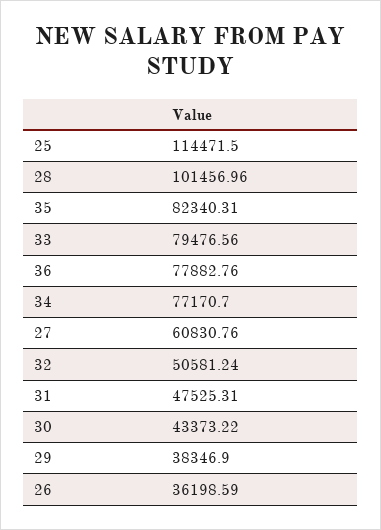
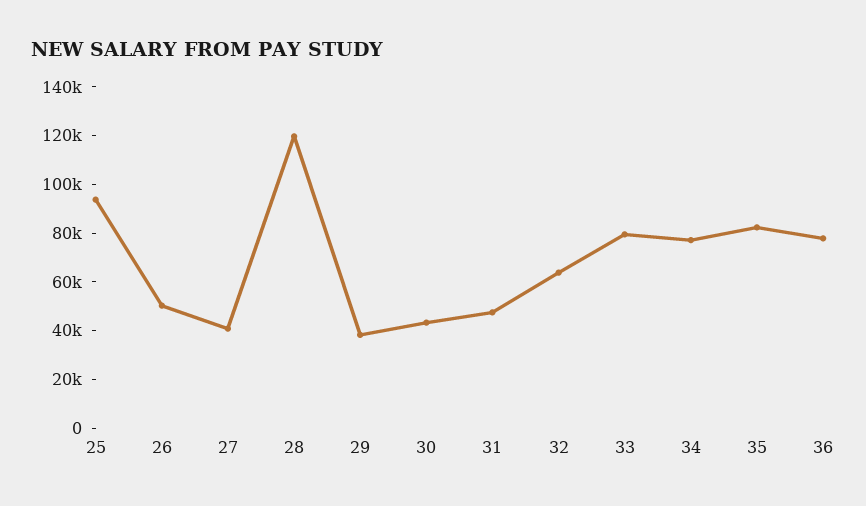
  {
-   "25": 114471.5,
+   "25": 95000,
-   "28": 101456.96,
+   "28": 120000,
    "35": 82340.31,
    "33": 79476.56,
    "36": 77882.76,
    "34": 77170.7,
-   "27": 60830.76,
+   "27": 40000,
-   "32": 50581.24,
+   "32": 65000,
    "31": 47525.31,
    "30": 43373.22,
    "29": 38346.9,
-   "26": 36198.59
+   "26": 50000
  }

